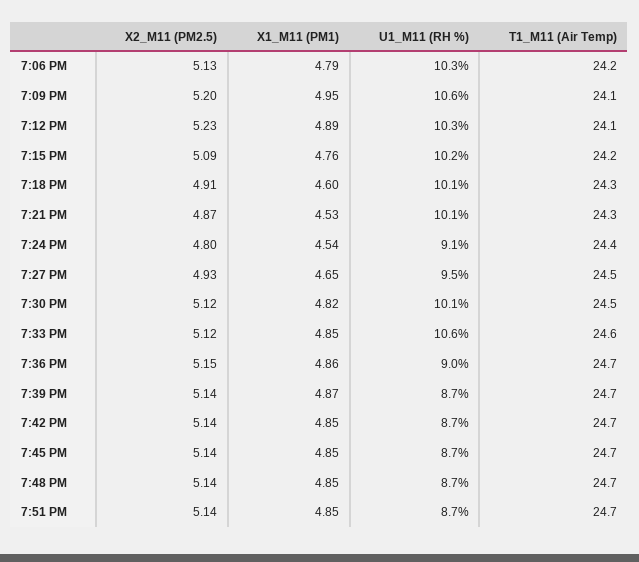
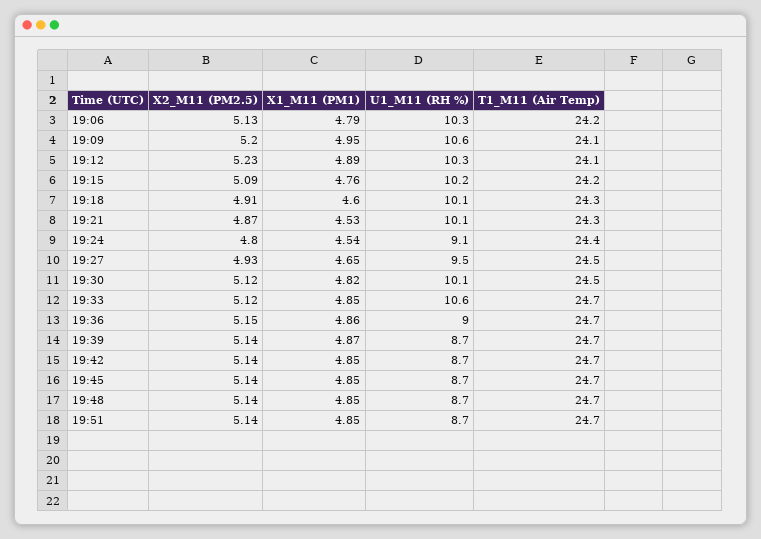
  {
    "X2_M11 (PM2.5)": {
      "7:06 PM": 5.13,
      "7:09 PM": 5.2,
      "7:12 PM": 5.23,
      "7:15 PM": 5.09,
      "7:18 PM": 4.91,
      "7:21 PM": 4.87,
      "7:24 PM": 4.8,
      "7:27 PM": 4.93,
      "7:30 PM": 5.12,
      "7:33 PM": 5.12,
      "7:36 PM": 5.15,
      "7:39 PM": 5.14,
      "7:42 PM": 5.14,
      "7:45 PM": 5.14,
      "7:48 PM": 5.14,
      "7:51 PM": 5.14
    },
    "X1_M11 (PM1)": {
      "7:06 PM": 4.79,
      "7:09 PM": 4.95,
      "7:12 PM": 4.89,
      "7:15 PM": 4.76,
      "7:18 PM": 4.6,
      "7:21 PM": 4.53,
      "7:24 PM": 4.54,
      "7:27 PM": 4.65,
      "7:30 PM": 4.82,
      "7:33 PM": 4.85,
      "7:36 PM": 4.86,
      "7:39 PM": 4.87,
      "7:42 PM": 4.85,
      "7:45 PM": 4.85,
      "7:48 PM": 4.85,
      "7:51 PM": 4.85
    },
    "U1_M11 (RH %)": {
      "7:06 PM": 10.3,
      "7:09 PM": 10.6,
      "7:12 PM": 10.3,
      "7:15 PM": 10.2,
      "7:18 PM": 10.1,
      "7:21 PM": 10.1,
      "7:24 PM": 9.1,
      "7:27 PM": 9.5,
      "7:30 PM": 10.1,
      "7:33 PM": 10.6,
      "7:36 PM": 9,
      "7:39 PM": 8.7,
      "7:42 PM": 8.7,
      "7:45 PM": 8.7,
      "7:48 PM": 8.7,
      "7:51 PM": 8.7
    },
    "T1_M11 (Air Temp)": {
      "7:06 PM": 24.2,
      "7:09 PM": 24.1,
      "7:12 PM": 24.1,
      "7:15 PM": 24.2,
      "7:18 PM": 24.3,
      "7:21 PM": 24.3,
      "7:24 PM": 24.4,
      "7:27 PM": 24.5,
      "7:30 PM": 24.5,
-     "7:33 PM": 24.6,
+     "7:33 PM": 24.7,
      "7:36 PM": 24.7,
      "7:39 PM": 24.7,
      "7:42 PM": 24.7,
      "7:45 PM": 24.7,
      "7:48 PM": 24.7,
      "7:51 PM": 24.7
    }
  }

